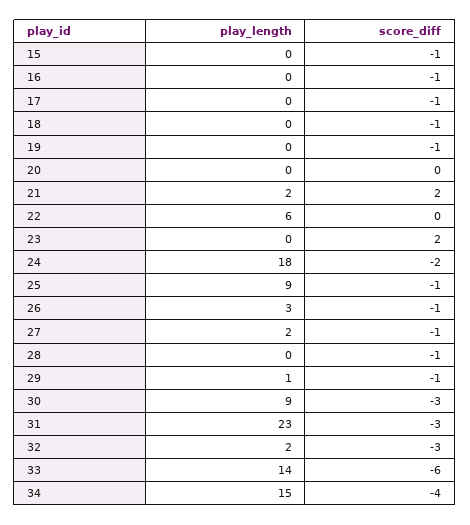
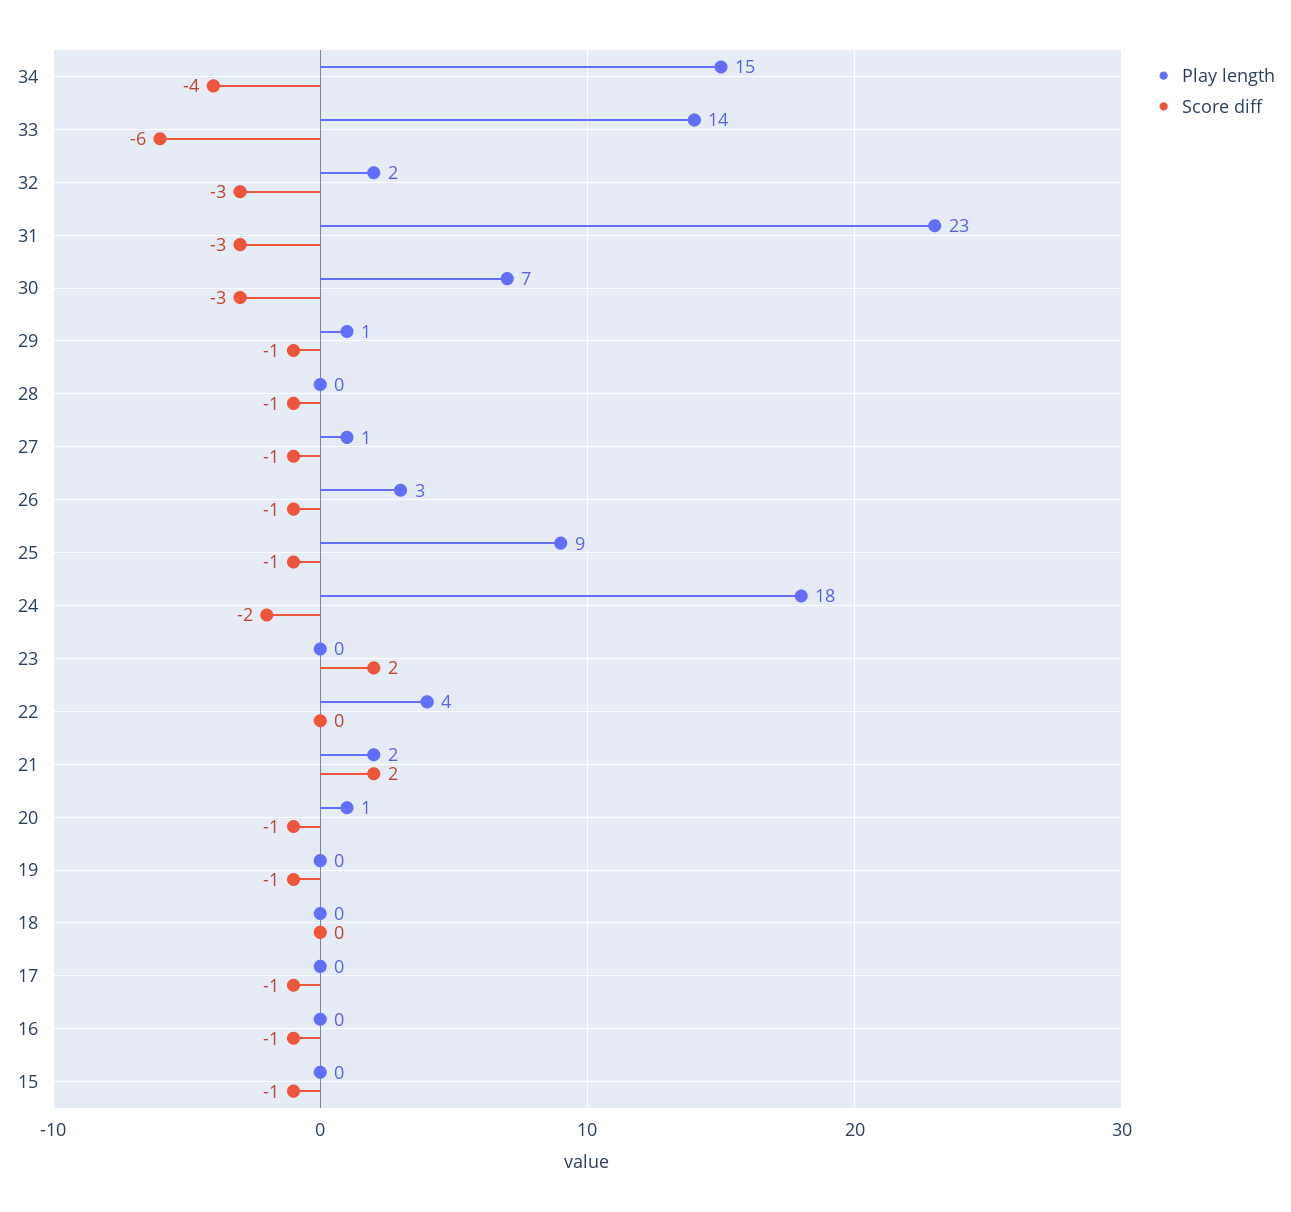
  {
    "play_length": {
      "15": 0,
      "16": 0,
      "17": 0,
      "18": 0,
      "19": 0,
-     "20": 0,
+     "20": 1,
      "21": 2,
-     "22": 6,
+     "22": 4,
      "23": 0,
      "24": 18,
      "25": 9,
      "26": 3,
-     "27": 2,
+     "27": 1,
      "28": 0,
      "29": 1,
-     "30": 9,
+     "30": 7,
      "31": 23,
      "32": 2,
      "33": 14,
      "34": 15
    },
    "score_diff": {
      "15": -1,
      "16": -1,
      "17": -1,
-     "18": -1,
+     "18": 0,
      "19": -1,
-     "20": 0,
+     "20": -1,
      "21": 2,
      "22": 0,
      "23": 2,
      "24": -2,
      "25": -1,
      "26": -1,
      "27": -1,
      "28": -1,
      "29": -1,
      "30": -3,
      "31": -3,
      "32": -3,
      "33": -6,
      "34": -4
    }
  }

